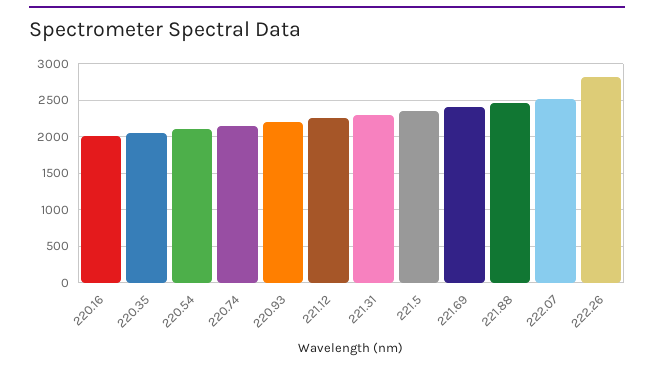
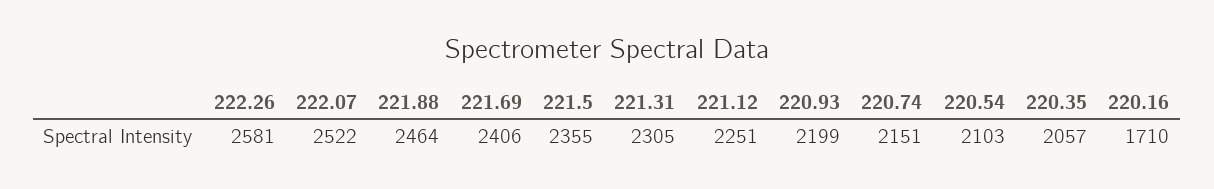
  {
-   "220.16": 2000,
+   "220.16": 1710,
    "220.35": 2057,
    "220.54": 2103,
    "220.74": 2151,
    "220.93": 2199,
    "221.12": 2251,
    "221.31": 2305,
    "221.5": 2355,
    "221.69": 2406,
    "221.88": 2464,
    "222.07": 2522,
-   "222.26": 2800
+   "222.26": 2581
  }

